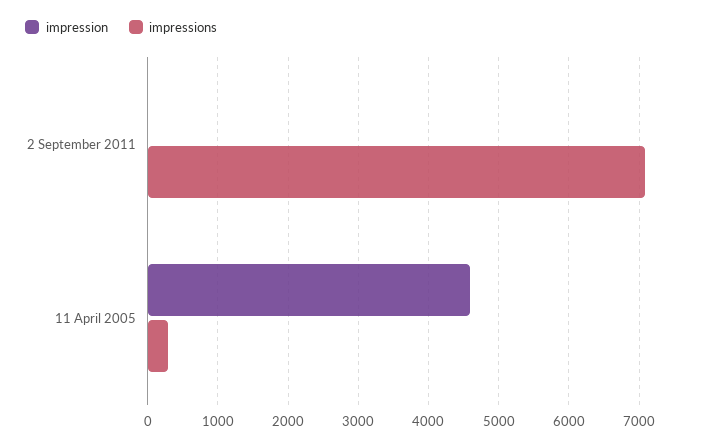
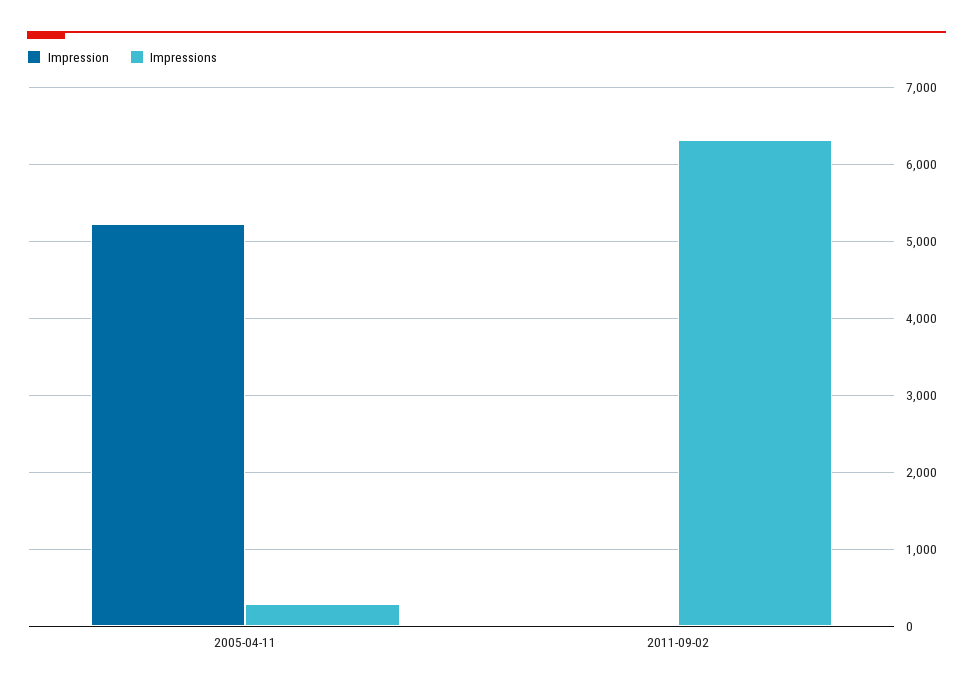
  {
    "impression": {
      "2 September 2011": 0,
-     "11 April 2005": 4600
+     "11 April 2005": 5200
    },
    "impressions": {
-     "2 September 2011": 7100,
+     "2 September 2011": 6300,
      "11 April 2005": 300
    }
  }

